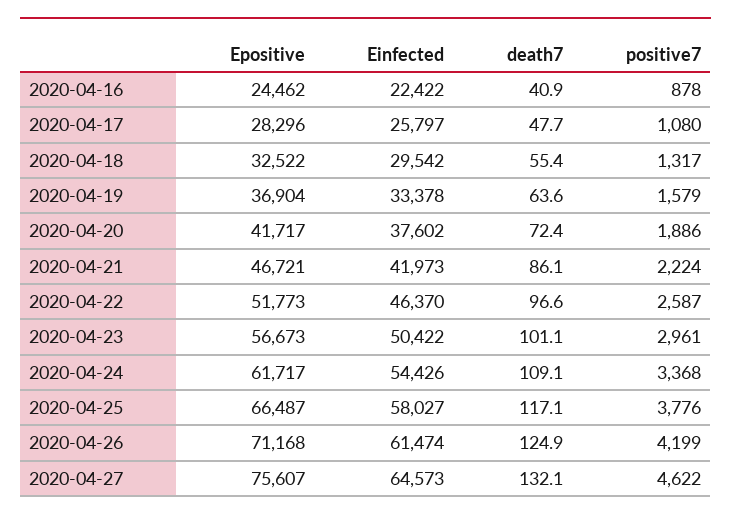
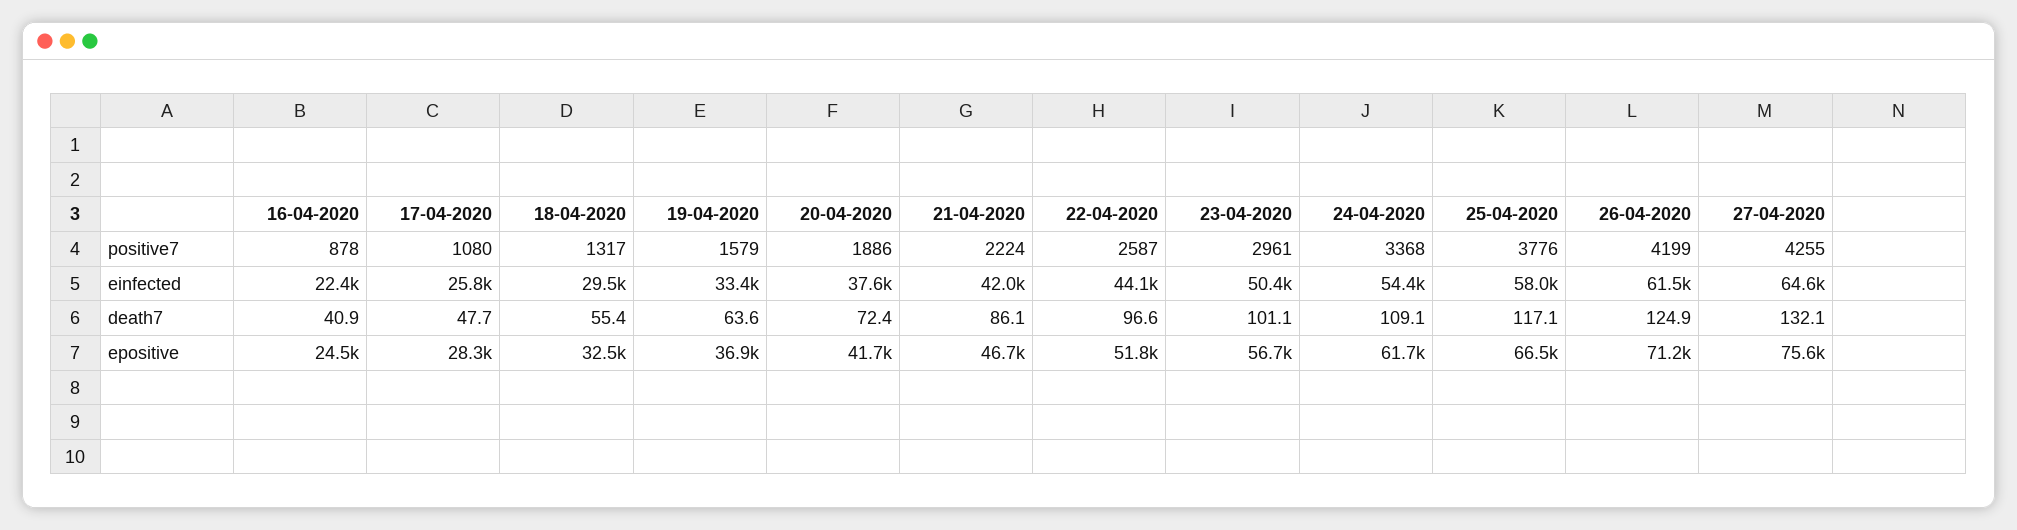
  {
    "Epositive": {
      "2020-04-16": 24462,
      "2020-04-17": 28296,
      "2020-04-18": 32522,
      "2020-04-19": 36904,
      "2020-04-20": 41717,
      "2020-04-21": 46721,
      "2020-04-22": 51773,
      "2020-04-23": 56673,
      "2020-04-24": 61717,
      "2020-04-25": 66487,
      "2020-04-26": 71168,
      "2020-04-27": 75607
    },
    "Einfected": {
      "2020-04-16": 22422,
      "2020-04-17": 25797,
      "2020-04-18": 29542,
      "2020-04-19": 33378,
      "2020-04-20": 37602,
      "2020-04-21": 41973,
-     "2020-04-22": 46370,
+     "2020-04-22": 44100,
      "2020-04-23": 50422,
      "2020-04-24": 54426,
      "2020-04-25": 58027,
      "2020-04-26": 61474,
      "2020-04-27": 64573
    },
    "death7": {
      "2020-04-16": 40.9,
      "2020-04-17": 47.7,
      "2020-04-18": 55.4,
      "2020-04-19": 63.6,
      "2020-04-20": 72.4,
      "2020-04-21": 86.1,
      "2020-04-22": 96.6,
      "2020-04-23": 101.1,
      "2020-04-24": 109.1,
      "2020-04-25": 117.1,
      "2020-04-26": 124.9,
      "2020-04-27": 132.1
    },
    "positive7": {
      "2020-04-16": 878,
      "2020-04-17": 1080,
      "2020-04-18": 1317,
      "2020-04-19": 1579,
      "2020-04-20": 1886,
      "2020-04-21": 2224,
      "2020-04-22": 2587,
      "2020-04-23": 2961,
      "2020-04-24": 3368,
      "2020-04-25": 3776,
      "2020-04-26": 4199,
-     "2020-04-27": 4622
+     "2020-04-27": 4255
    }
  }

